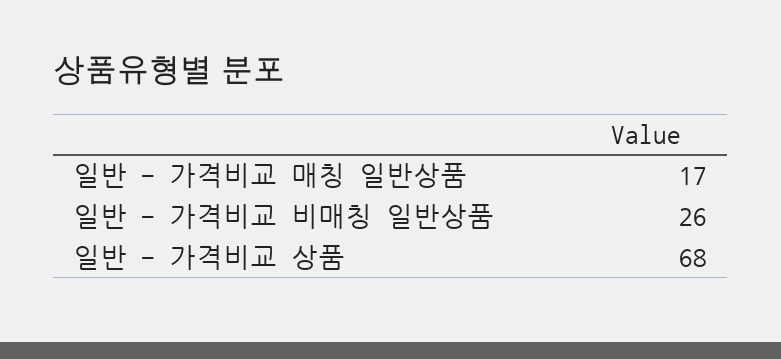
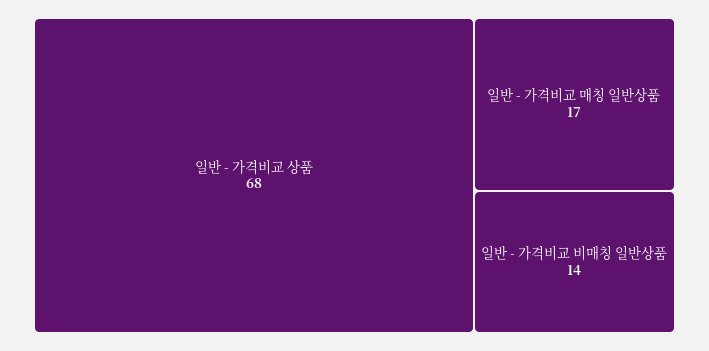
  {
    "일반 - 가격비교 매칭 일반상품": 17,
-   "일반 - 가격비교 비매칭 일반상품": 26,
+   "일반 - 가격비교 비매칭 일반상품": 14,
    "일반 - 가격비교 상품": 68
  }

